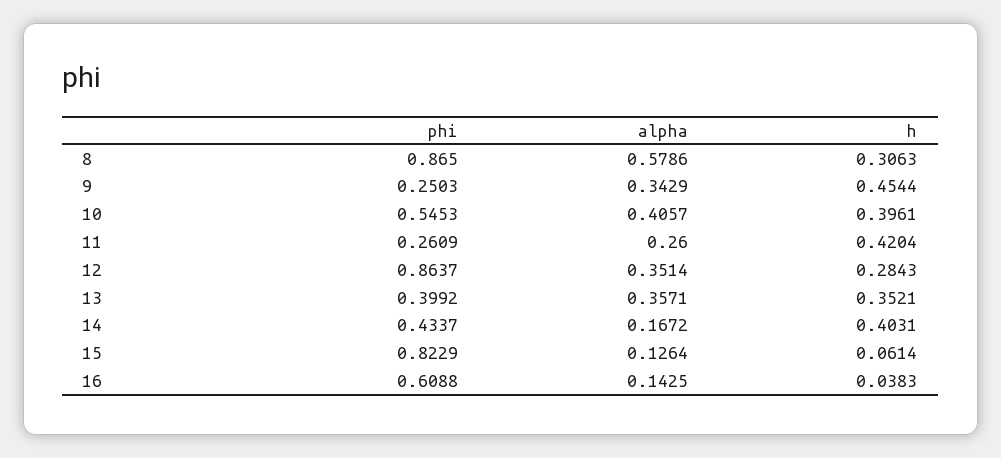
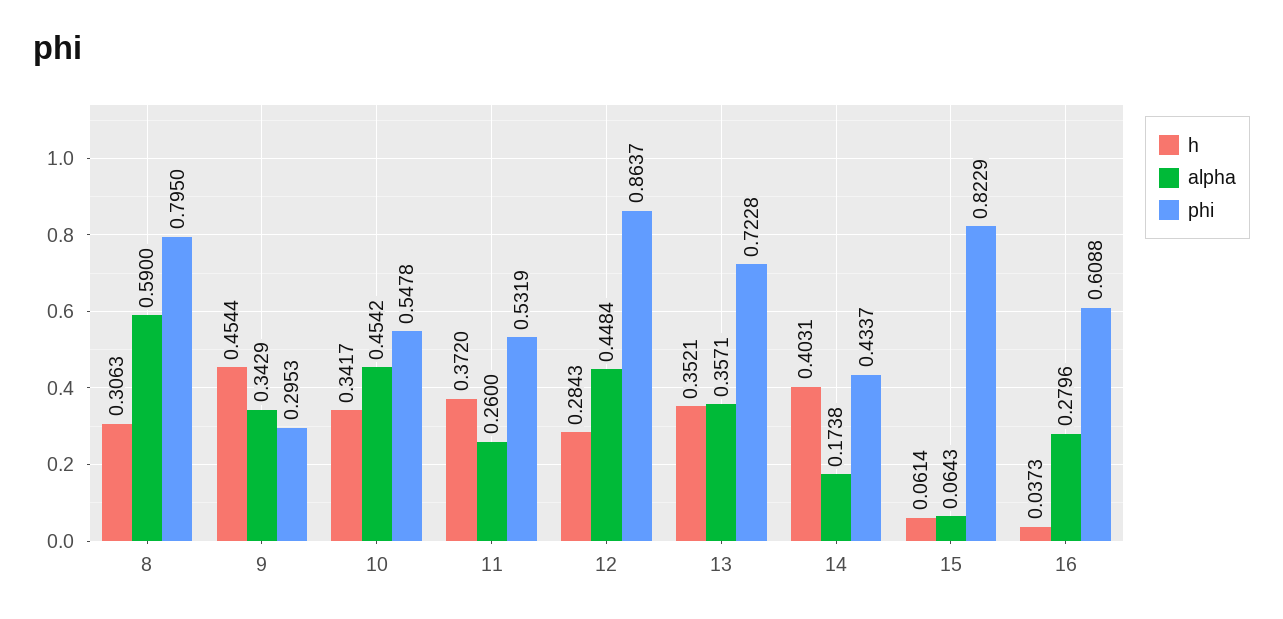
  {
    "phi": {
-     "8": 0.865,
+     "8": 0.795,
-     "9": 0.2503,
+     "9": 0.2953,
-     "10": 0.5453,
+     "10": 0.5478,
-     "11": 0.2609,
+     "11": 0.5319,
      "12": 0.8637,
-     "13": 0.3992,
+     "13": 0.7228,
      "14": 0.4337,
      "15": 0.8229,
      "16": 0.6088
    },
    "alpha": {
-     "8": 0.5786,
+     "8": 0.59,
      "9": 0.3429,
-     "10": 0.4057,
+     "10": 0.4542,
      "11": 0.26,
-     "12": 0.3514,
+     "12": 0.4484,
      "13": 0.3571,
-     "14": 0.1672,
+     "14": 0.1738,
-     "15": 0.1264,
+     "15": 0.0643,
-     "16": 0.1425
+     "16": 0.2796
    },
    "h": {
      "8": 0.3063,
      "9": 0.4544,
-     "10": 0.3961,
+     "10": 0.3417,
-     "11": 0.4204,
+     "11": 0.372,
      "12": 0.2843,
      "13": 0.3521,
      "14": 0.4031,
      "15": 0.0614,
-     "16": 0.0383
+     "16": 0.0373
    }
  }

